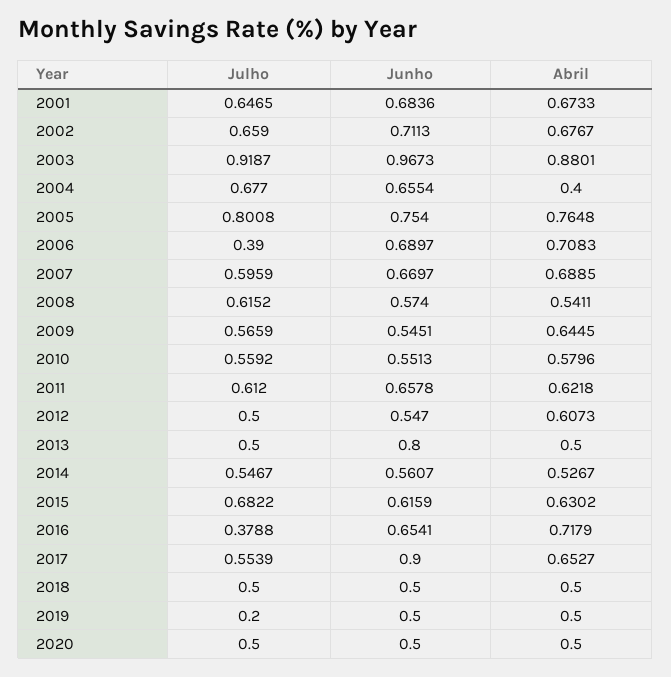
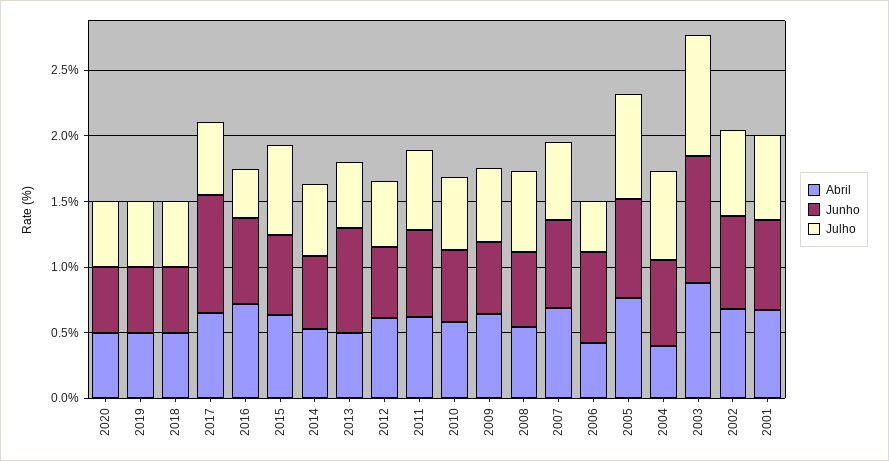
  {
    "Julho": {
      "2001": 0.6465,
      "2002": 0.659,
      "2003": 0.9187,
      "2004": 0.677,
      "2005": 0.8008,
      "2006": 0.39,
      "2007": 0.5959,
      "2008": 0.6152,
      "2009": 0.5659,
      "2010": 0.5592,
      "2011": 0.612,
      "2012": 0.5,
      "2013": 0.5,
      "2014": 0.5467,
      "2015": 0.6822,
      "2016": 0.3788,
      "2017": 0.5539,
      "2018": 0.5,
-     "2019": 0.2,
+     "2019": 0.5,
      "2020": 0.5
    },
    "Junho": {
      "2001": 0.6836,
      "2002": 0.7113,
      "2003": 0.9673,
      "2004": 0.6554,
      "2005": 0.754,
      "2006": 0.6897,
      "2007": 0.6697,
      "2008": 0.574,
      "2009": 0.5451,
      "2010": 0.5513,
      "2011": 0.6578,
      "2012": 0.547,
      "2013": 0.8,
      "2014": 0.5607,
      "2015": 0.6159,
      "2016": 0.6541,
      "2017": 0.9,
      "2018": 0.5,
      "2019": 0.5,
      "2020": 0.5
    },
    "Abril": {
      "2001": 0.6733,
      "2002": 0.6767,
      "2003": 0.8801,
      "2004": 0.4,
      "2005": 0.7648,
-     "2006": 0.7083,
+     "2006": 0.4,
      "2007": 0.6885,
      "2008": 0.5411,
      "2009": 0.6445,
      "2010": 0.5796,
      "2011": 0.6218,
      "2012": 0.6073,
      "2013": 0.5,
      "2014": 0.5267,
      "2015": 0.6302,
      "2016": 0.7179,
      "2017": 0.6527,
      "2018": 0.5,
      "2019": 0.5,
      "2020": 0.5
    }
  }

